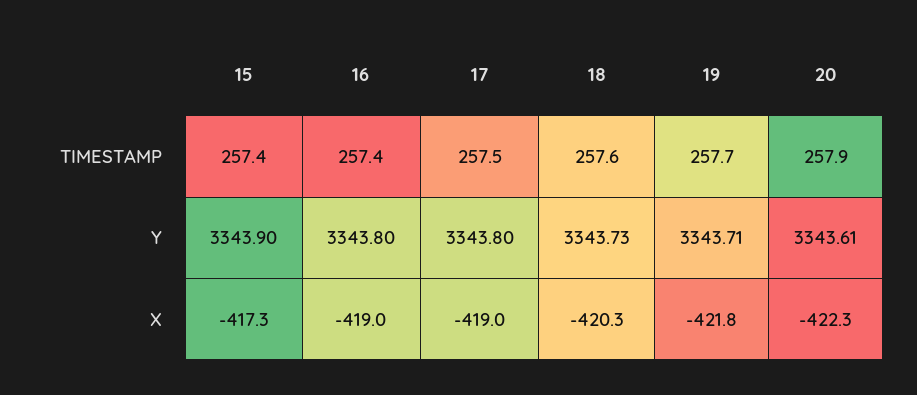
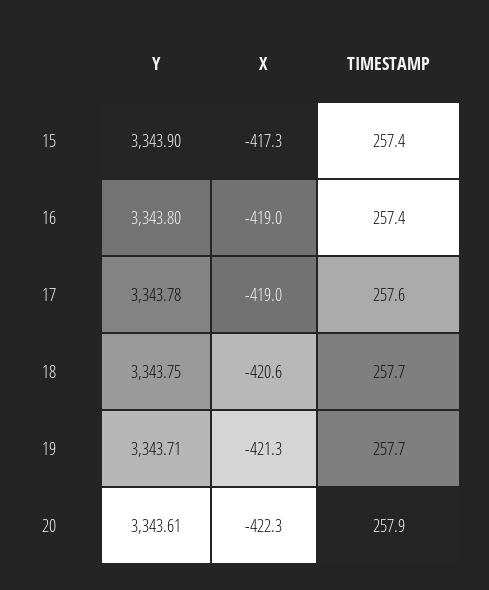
  {
    "15": {
      "TIMESTAMP": 257.4,
      "Y": 3343.9,
      "X": -417.3
    },
    "16": {
      "TIMESTAMP": 257.4,
      "Y": 3343.8,
      "X": -419
    },
    "17": {
-     "TIMESTAMP": 257.5,
+     "TIMESTAMP": 257.6,
-     "Y": 3343.8,
+     "Y": 3343.78,
      "X": -419
    },
    "18": {
-     "TIMESTAMP": 257.6,
+     "TIMESTAMP": 257.7,
-     "Y": 3343.73,
+     "Y": 3343.75,
-     "X": -420.3
+     "X": -420.6
    },
    "19": {
      "TIMESTAMP": 257.7,
      "Y": 3343.71,
-     "X": -421.8
+     "X": -421.3
    },
    "20": {
      "TIMESTAMP": 257.9,
      "Y": 3343.61,
      "X": -422.3
    }
  }

